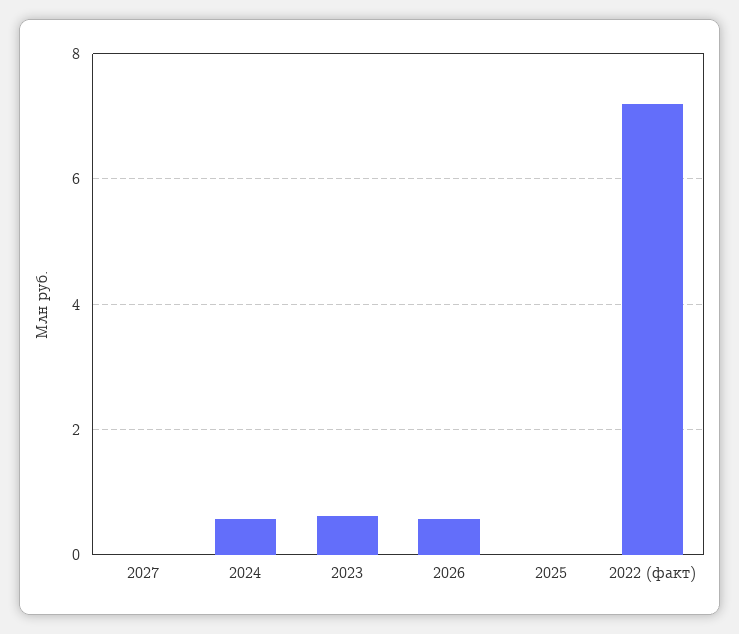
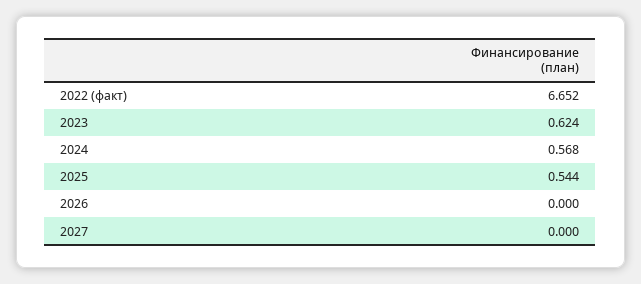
  {
    "2027": 0,
    "2024": 0.568,
    "2023": 0.624,
-   "2026": 0.6,
+   "2026": 0,
-   "2025": 0,
+   "2025": 0.544,
-   "2022 (факт)": 7.2
+   "2022 (факт)": 6.652
  }

